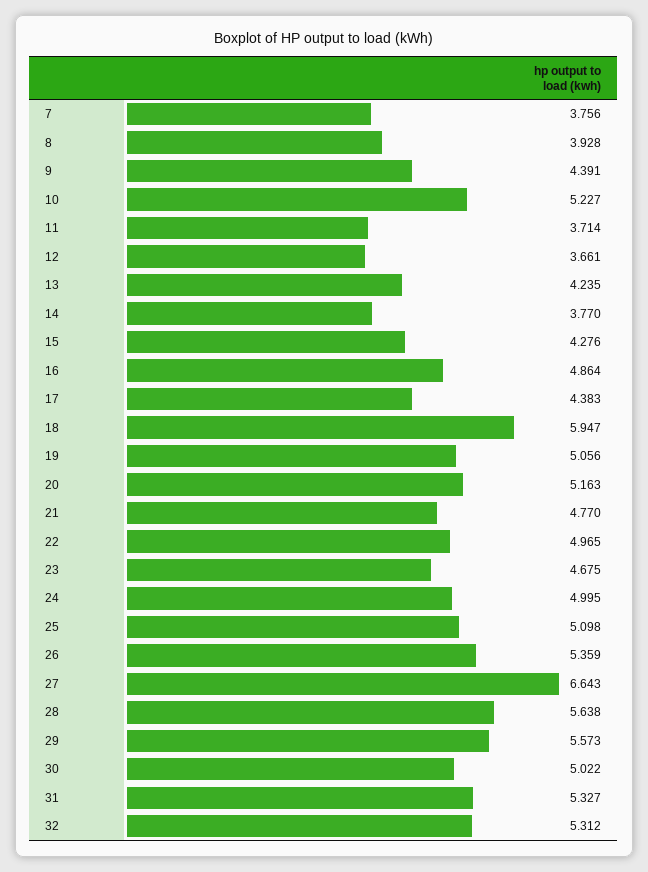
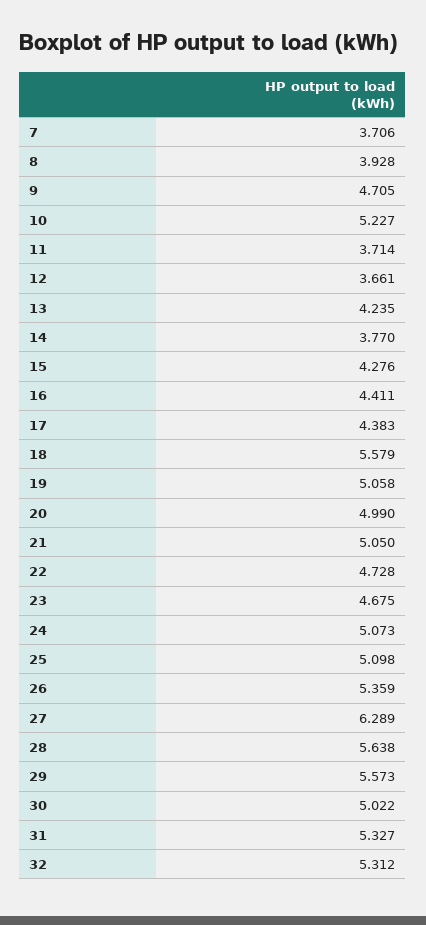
  {
-   "7": 3.756,
+   "7": 3.706,
    "8": 3.928,
-   "9": 4.391,
+   "9": 4.705,
    "10": 5.227,
    "11": 3.714,
    "12": 3.661,
    "13": 4.235,
    "14": 3.77,
    "15": 4.276,
-   "16": 4.864,
+   "16": 4.411,
    "17": 4.383,
-   "18": 5.947,
+   "18": 5.579,
-   "19": 5.056,
+   "19": 5.058,
-   "20": 5.163,
+   "20": 4.99,
-   "21": 4.77,
+   "21": 5.05,
-   "22": 4.965,
+   "22": 4.728,
    "23": 4.675,
-   "24": 4.995,
+   "24": 5.073,
    "25": 5.098,
    "26": 5.359,
-   "27": 6.643,
+   "27": 6.289,
    "28": 5.638,
    "29": 5.573,
    "30": 5.022,
    "31": 5.327,
    "32": 5.312
  }

